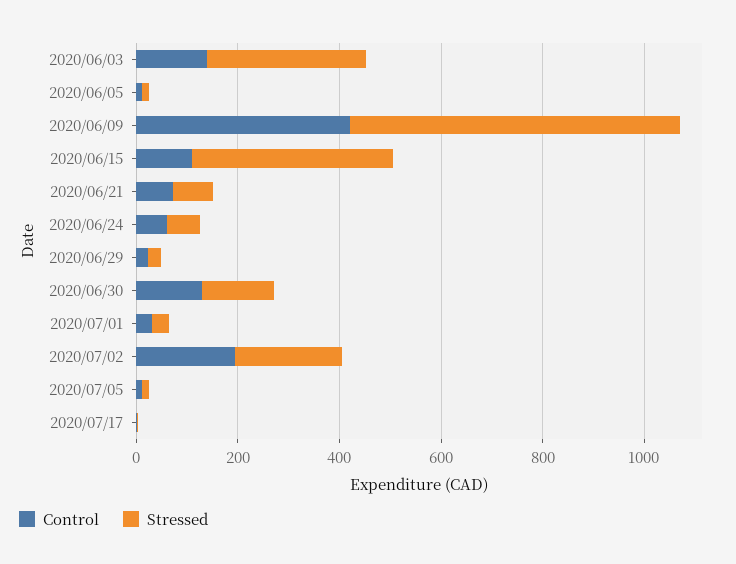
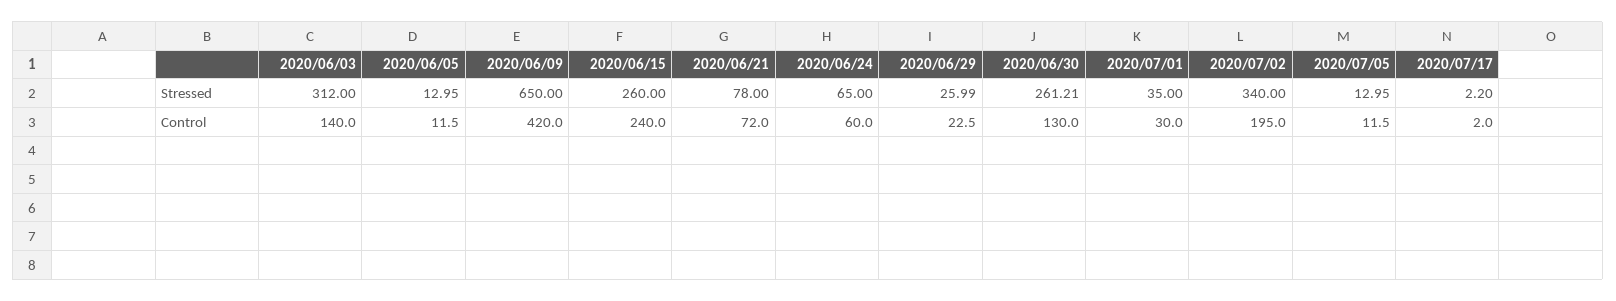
  {
    "Control": {
      "2020/06/03": 140,
      "2020/06/05": 11.5,
      "2020/06/09": 420,
-     "2020/06/15": 100,
+     "2020/06/15": 240,
      "2020/06/21": 72,
      "2020/06/24": 60,
      "2020/06/29": 22.5,
      "2020/06/30": 130,
      "2020/07/01": 30,
      "2020/07/02": 195,
      "2020/07/05": 11.5,
      "2020/07/17": 2
    },
    "Stressed": {
      "2020/06/03": 312,
      "2020/06/05": 12.95,
      "2020/06/09": 650,
-     "2020/06/15": 400,
+     "2020/06/15": 260,
      "2020/06/21": 78,
      "2020/06/24": 65,
      "2020/06/29": 25.99,
-     "2020/06/30": 150,
+     "2020/06/30": 261.21,
      "2020/07/01": 35,
-     "2020/07/02": 200,
+     "2020/07/02": 340,
      "2020/07/05": 12.95,
      "2020/07/17": 2.2
    }
  }

